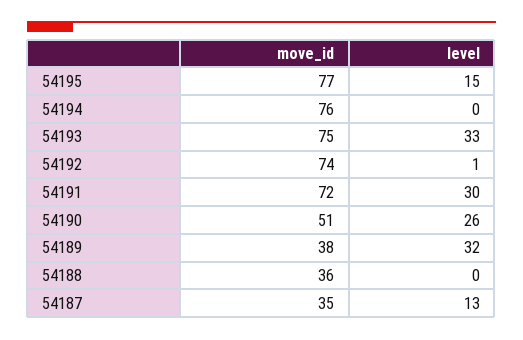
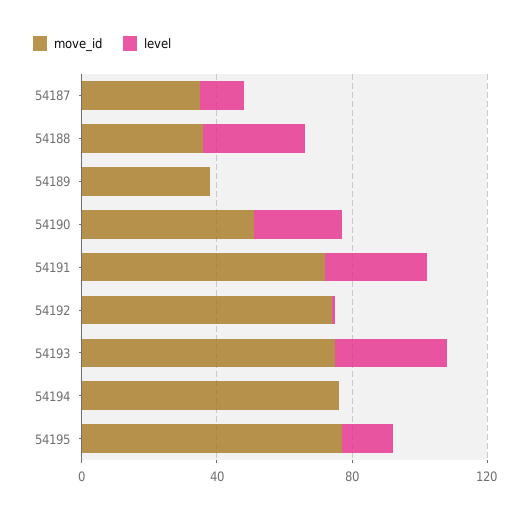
  {
    "move_id": {
      "54195": 77,
      "54194": 76,
      "54193": 75,
      "54192": 74,
      "54191": 72,
      "54190": 51,
      "54189": 38,
      "54188": 36,
      "54187": 35
    },
    "level": {
      "54195": 15,
      "54194": 0,
      "54193": 33,
      "54192": 1,
      "54191": 30,
      "54190": 26,
-     "54189": 32,
+     "54189": 0,
-     "54188": 0,
+     "54188": 30,
      "54187": 13
    }
  }

